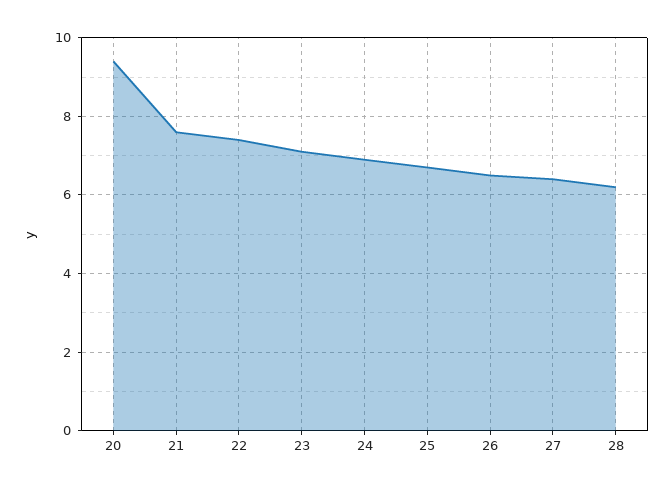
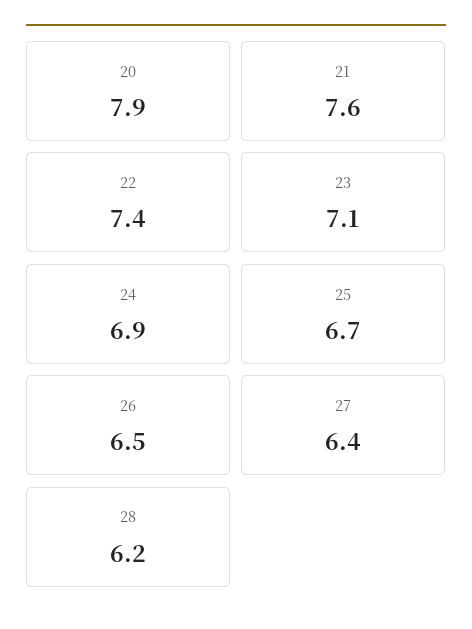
  {
-   "20": 9.5,
+   "20": 7.9,
    "21": 7.6,
    "22": 7.4,
    "23": 7.1,
    "24": 6.9,
    "25": 6.7,
    "26": 6.5,
    "27": 6.4,
    "28": 6.2
  }

